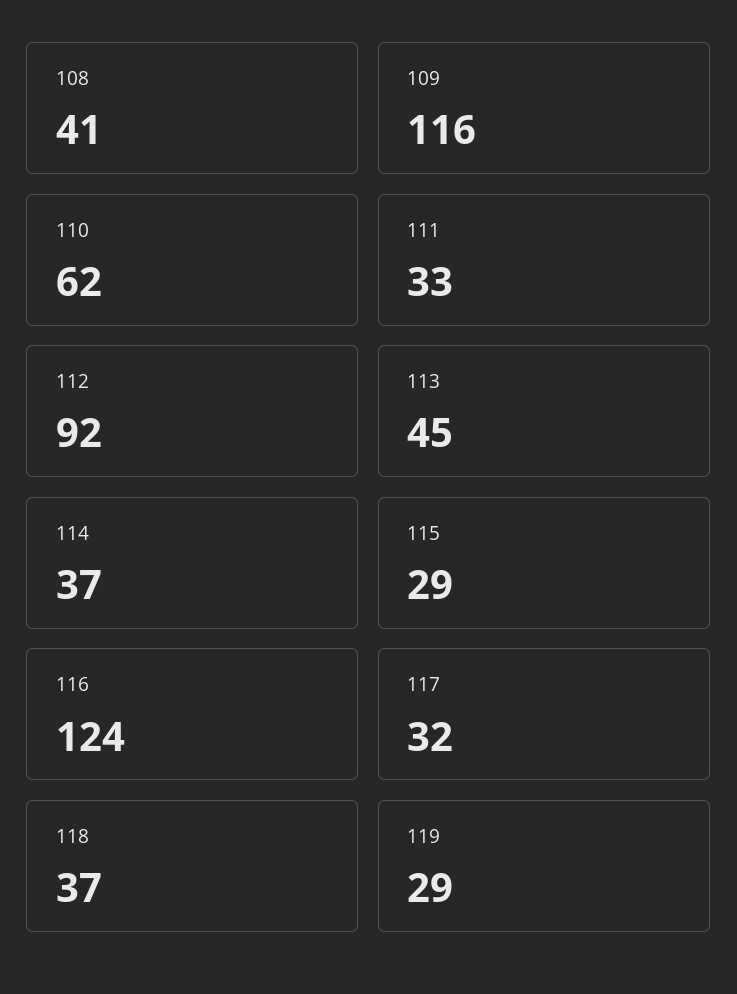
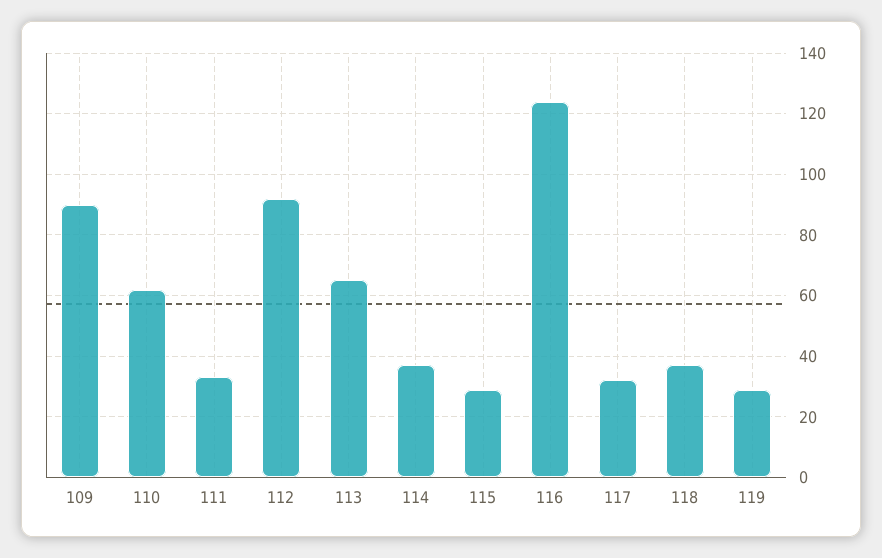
  {
-   "108": 41,
-   "109": 116,
+   "109": 90,
    "110": 62,
    "111": 33,
    "112": 92,
-   "113": 45,
+   "113": 65,
    "114": 37,
    "115": 29,
    "116": 124,
    "117": 32,
    "118": 37,
    "119": 29
  }

